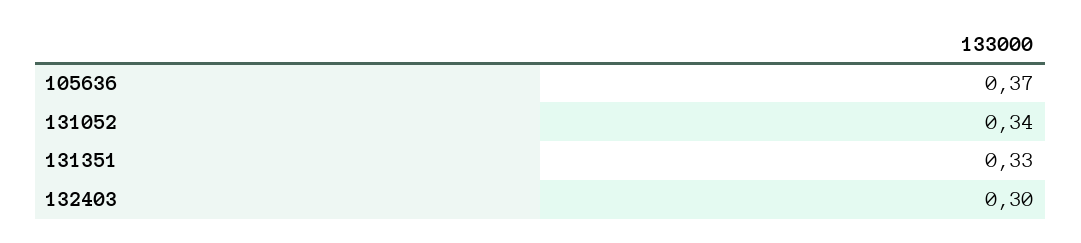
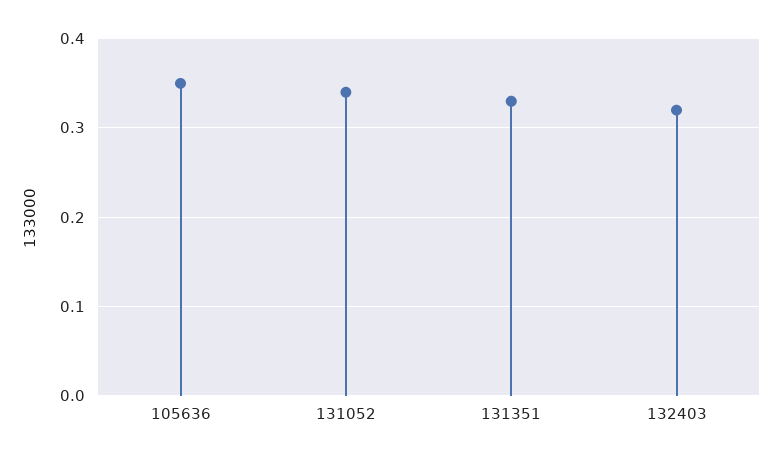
  {
-   "105636": 0.37,
+   "105636": 0.35,
    "131052": 0.34,
    "131351": 0.33,
-   "132403": 0.3
+   "132403": 0.32
  }

